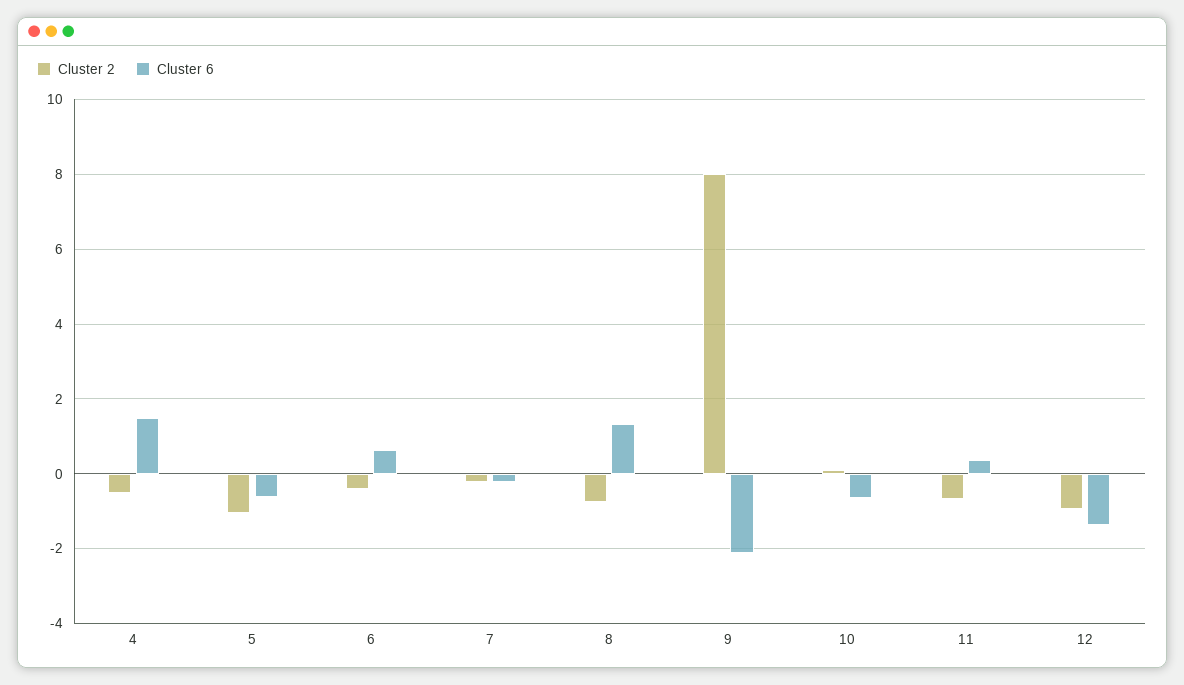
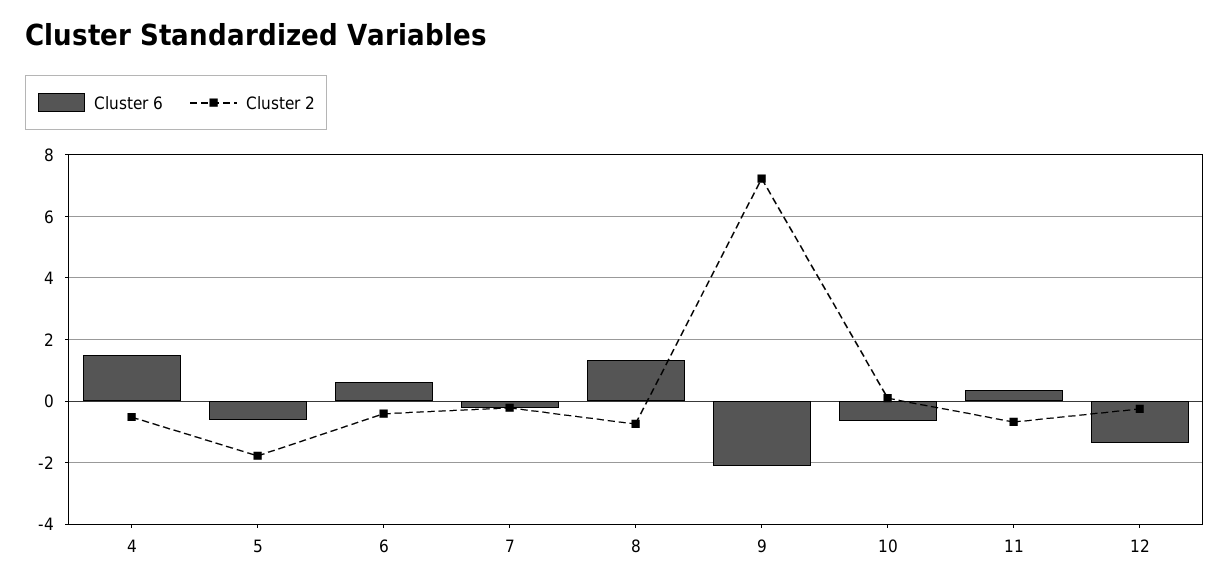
  {
    "Cluster 2": {
      "4": -0.6,
-     "5": -1,
+     "5": -1.8,
      "6": -0.4,
      "7": -0.2,
      "8": -0.8,
-     "9": 8,
+     "9": 7.2,
      "10": 0,
      "11": -0.6,
-     "12": -1
+     "12": -0.2
    },
    "Cluster 6": {
      "4": 1.4,
      "5": -0.6,
      "6": 0.6,
      "7": -0.2,
      "8": 1.4,
      "9": -2.2,
      "10": -0.6,
      "11": 0.4,
      "12": -1.4
    }
  }

